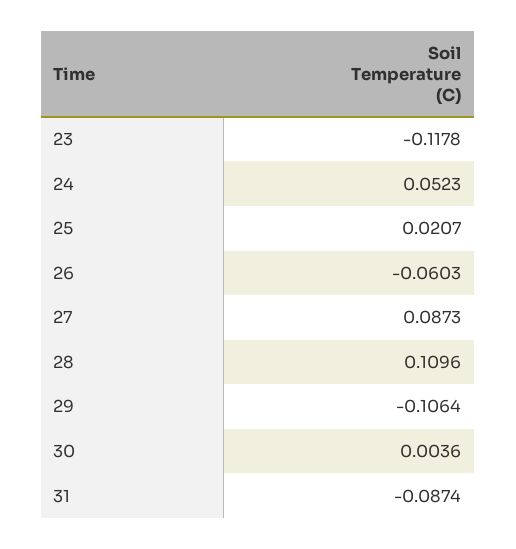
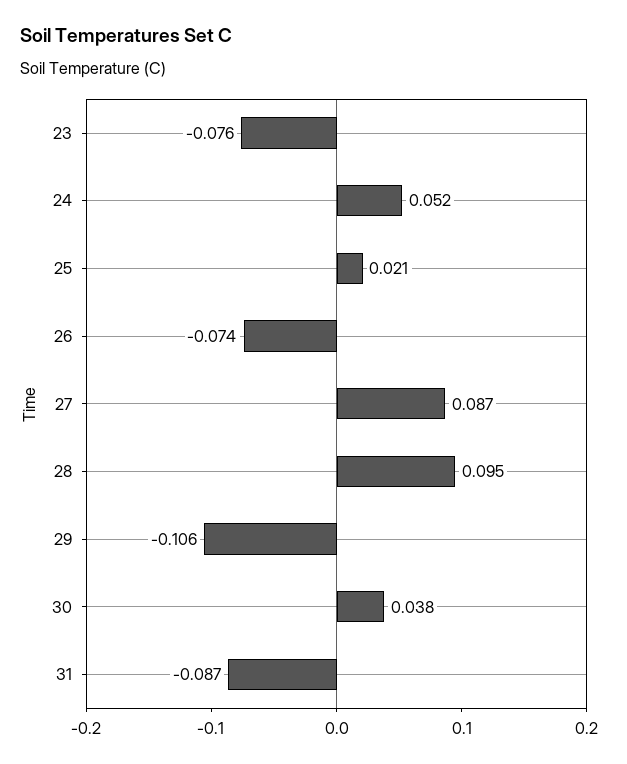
  {
-   "23": -0.1178,
+   "23": -0.076,
    "24": 0.0523,
    "25": 0.0207,
-   "26": -0.0603,
+   "26": -0.074,
    "27": 0.0873,
-   "28": 0.1096,
+   "28": 0.095,
    "29": -0.1064,
-   "30": 0.0036,
+   "30": 0.038,
    "31": -0.0874
  }

